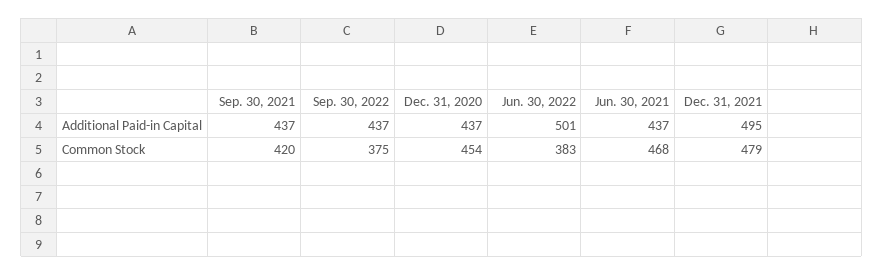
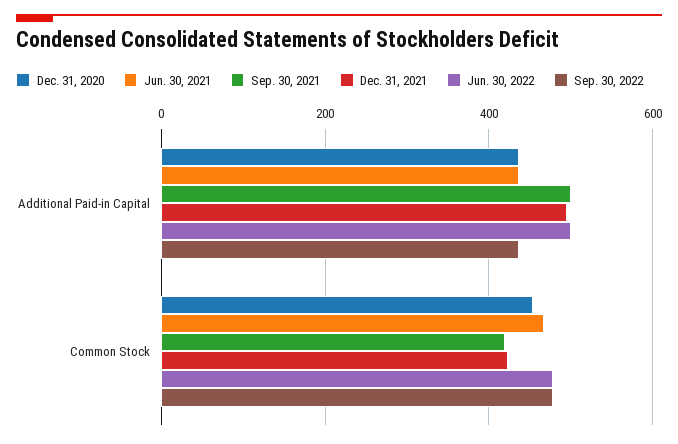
  {
    "Sep. 30, 2021": {
-     "Additional Paid-in Capital": 437,
+     "Additional Paid-in Capital": 500,
      "Common Stock": 420
    },
    "Sep. 30, 2022": {
      "Additional Paid-in Capital": 437,
-     "Common Stock": 375
+     "Common Stock": 480
    },
    "Dec. 31, 2020": {
      "Additional Paid-in Capital": 437,
      "Common Stock": 454
    },
    "Jun. 30, 2022": {
      "Additional Paid-in Capital": 501,
-     "Common Stock": 383
+     "Common Stock": 480
    },
    "Jun. 30, 2021": {
      "Additional Paid-in Capital": 437,
      "Common Stock": 468
    },
    "Dec. 31, 2021": {
      "Additional Paid-in Capital": 495,
-     "Common Stock": 479
+     "Common Stock": 420
    }
  }

